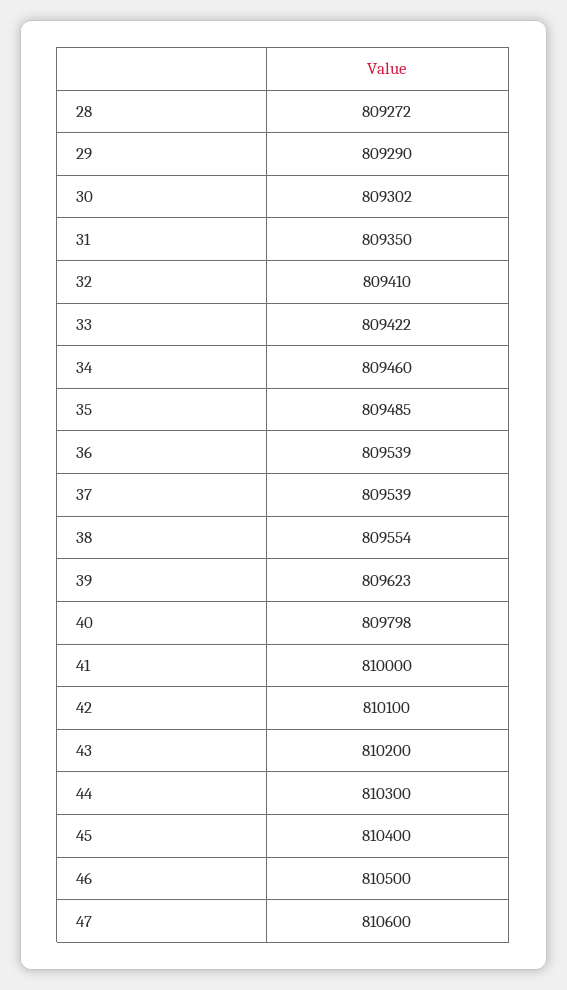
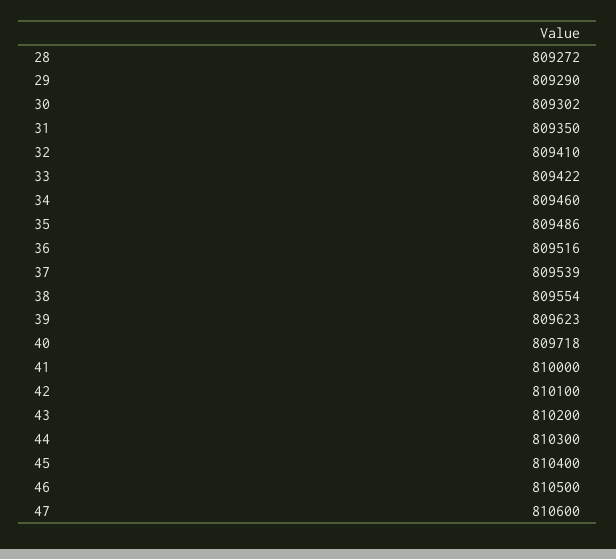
  {
    "28": 809272,
    "29": 809290,
    "30": 809302,
    "31": 809350,
    "32": 809410,
    "33": 809422,
    "34": 809460,
-   "35": 809485,
+   "35": 809486,
-   "36": 809539,
+   "36": 809516,
    "37": 809539,
    "38": 809554,
    "39": 809623,
-   "40": 809798,
+   "40": 809718,
    "41": 810000,
    "42": 810100,
    "43": 810200,
    "44": 810300,
    "45": 810400,
    "46": 810500,
    "47": 810600
  }

